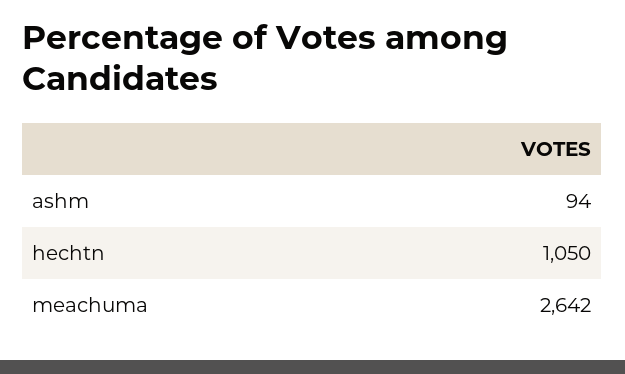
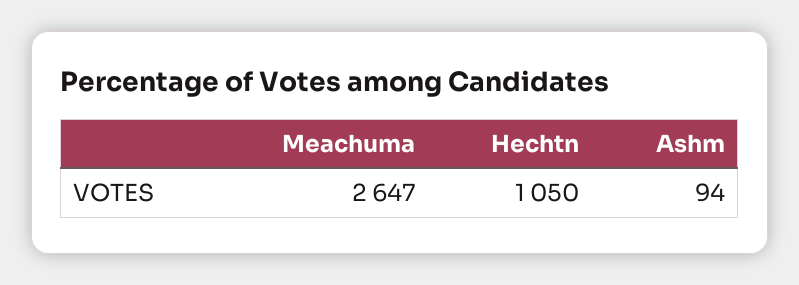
  {
    "ashm": 94,
    "hechtn": 1050,
-   "meachuma": 2642
+   "meachuma": 2647
  }

